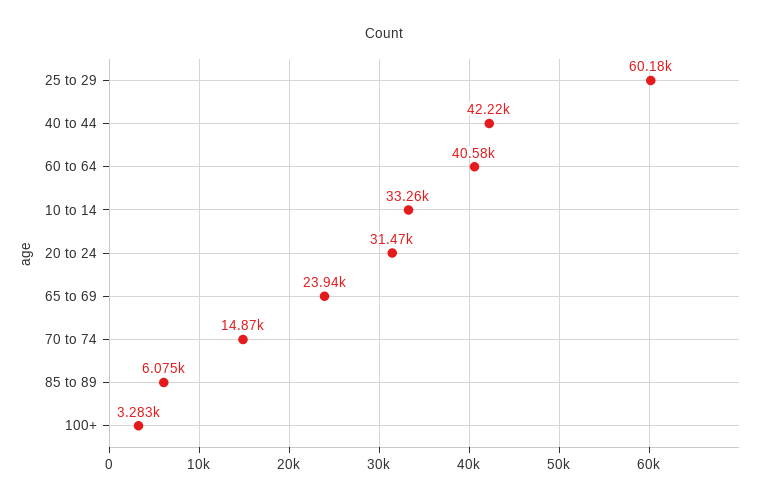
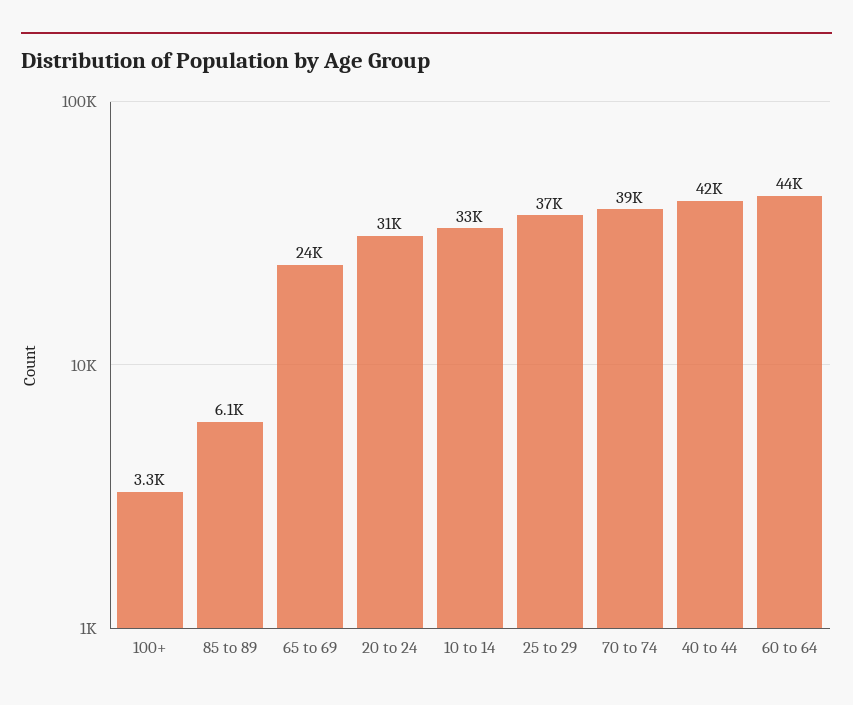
  {
-   "25 to 29": 60180,
+   "25 to 29": 37000,
    "40 to 44": 42220,
-   "60 to 64": 40580,
+   "60 to 64": 44000,
    "10 to 14": 33260,
    "20 to 24": 31470,
    "65 to 69": 23940,
-   "70 to 74": 14870,
+   "70 to 74": 39000,
    "85 to 89": 6075,
    "100+": 3283
  }

